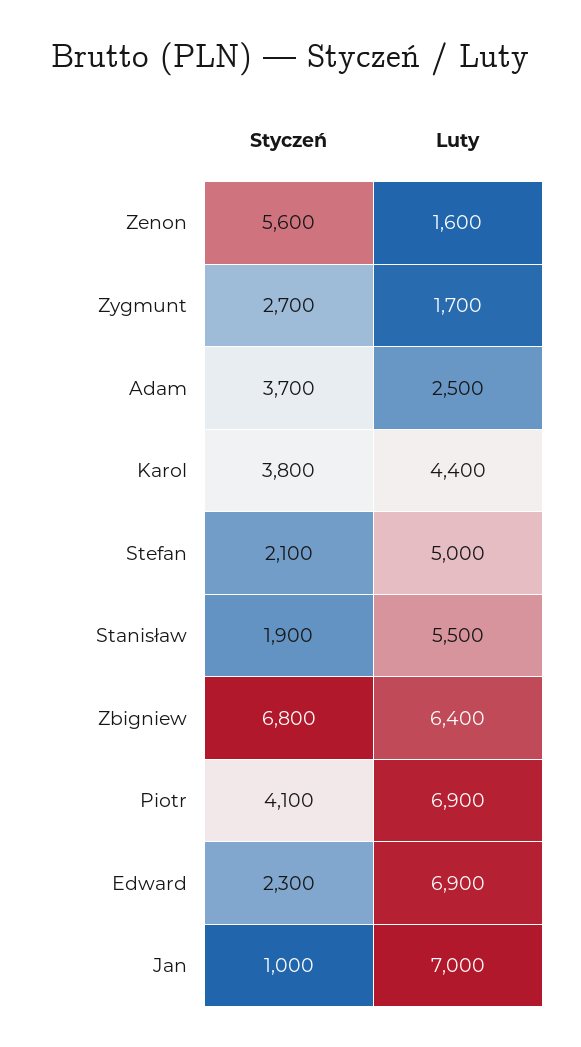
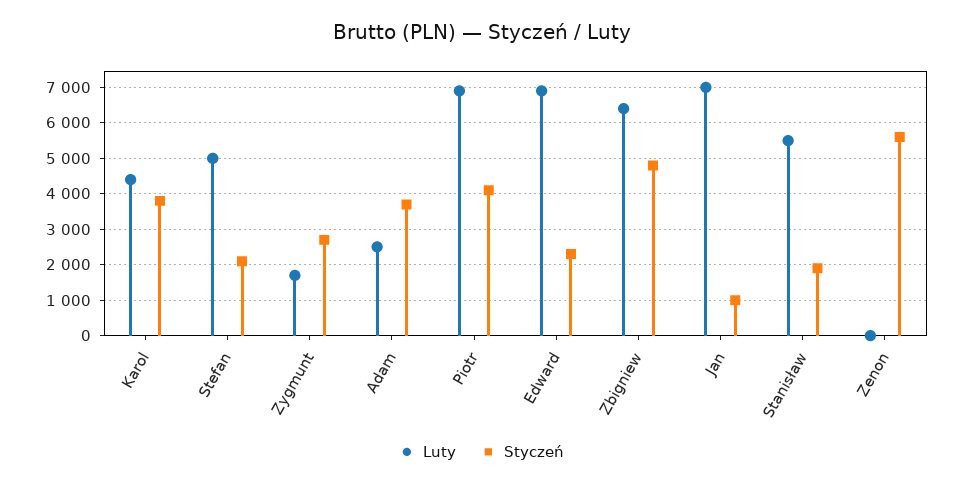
  {
    "Styczeń": {
      "Zenon": 5600,
      "Zygmunt": 2700,
      "Adam": 3700,
      "Karol": 3800,
      "Stefan": 2100,
      "Stanisław": 1900,
-     "Zbigniew": 6800,
+     "Zbigniew": 4800,
      "Piotr": 4100,
      "Edward": 2300,
      "Jan": 1000
    },
    "Luty": {
-     "Zenon": 1600,
+     "Zenon": 0,
      "Zygmunt": 1700,
      "Adam": 2500,
      "Karol": 4400,
      "Stefan": 5000,
      "Stanisław": 5500,
      "Zbigniew": 6400,
      "Piotr": 6900,
      "Edward": 6900,
      "Jan": 7000
    }
  }

